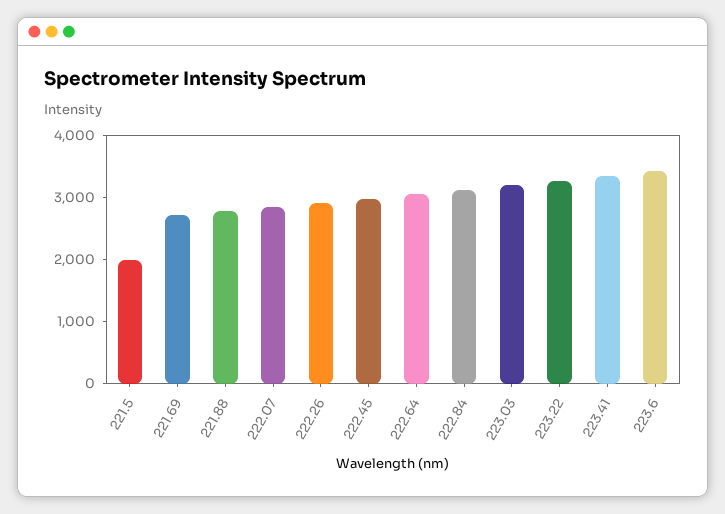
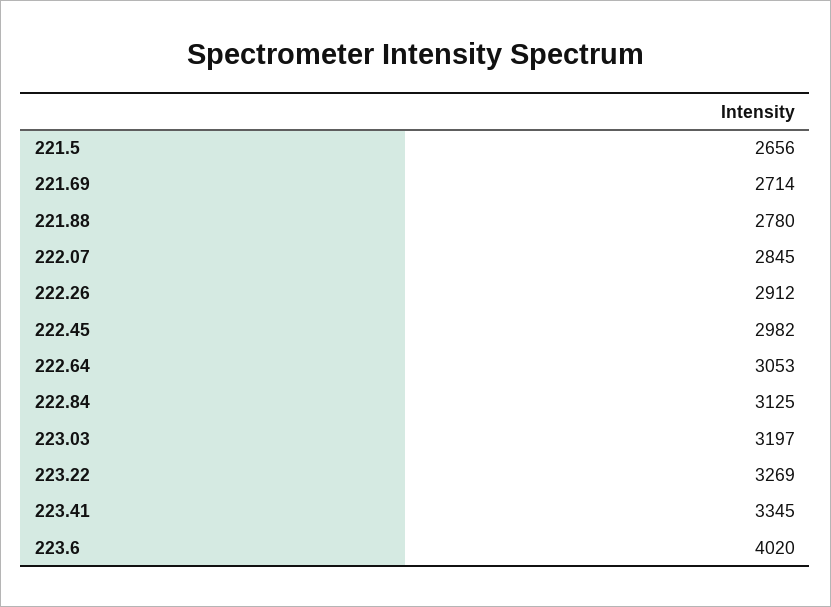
  {
-   "221.5": 2000,
+   "221.5": 2656,
    "221.69": 2714,
    "221.88": 2780,
    "222.07": 2845,
    "222.26": 2912,
    "222.45": 2982,
    "222.64": 3053,
    "222.84": 3125,
    "223.03": 3197,
    "223.22": 3269,
    "223.41": 3345,
-   "223.6": 3400
+   "223.6": 4020
  }

